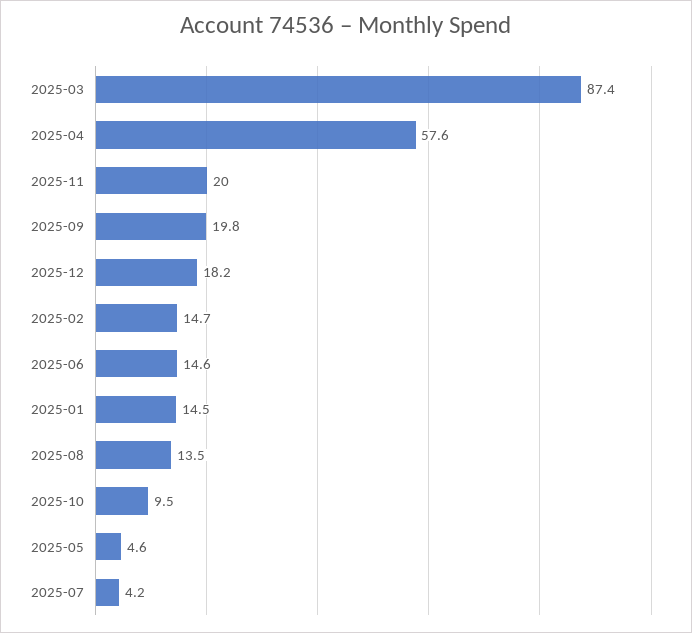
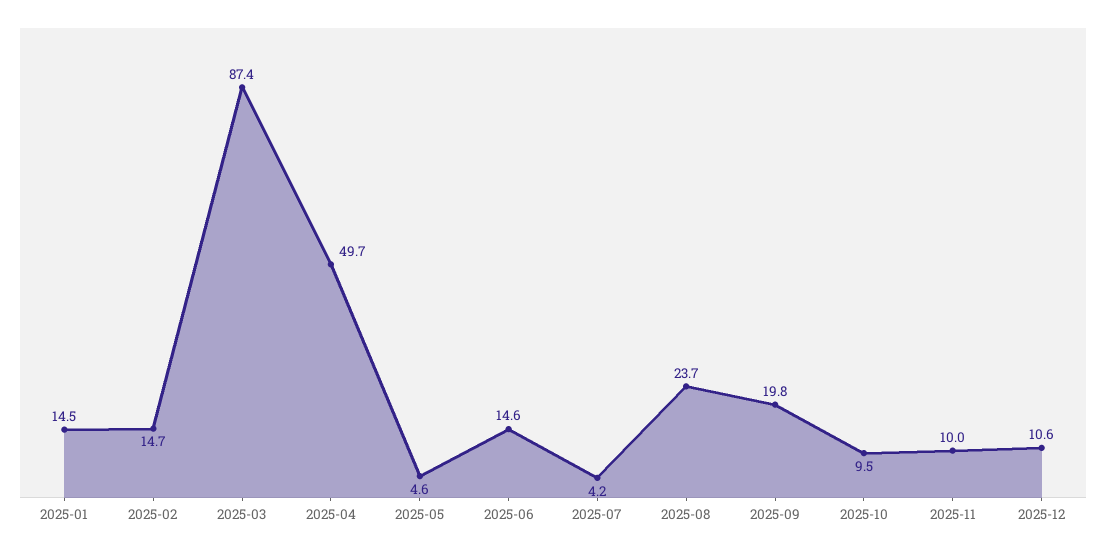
  {
    "2025-03": 87.4,
-   "2025-04": 57.6,
+   "2025-04": 49.7,
-   "2025-11": 20,
+   "2025-11": 10,
    "2025-09": 19.8,
-   "2025-12": 18.2,
+   "2025-12": 10.6,
    "2025-02": 14.7,
    "2025-06": 14.6,
    "2025-01": 14.5,
-   "2025-08": 13.5,
+   "2025-08": 23.7,
    "2025-10": 9.5,
    "2025-05": 4.6,
    "2025-07": 4.2
  }

